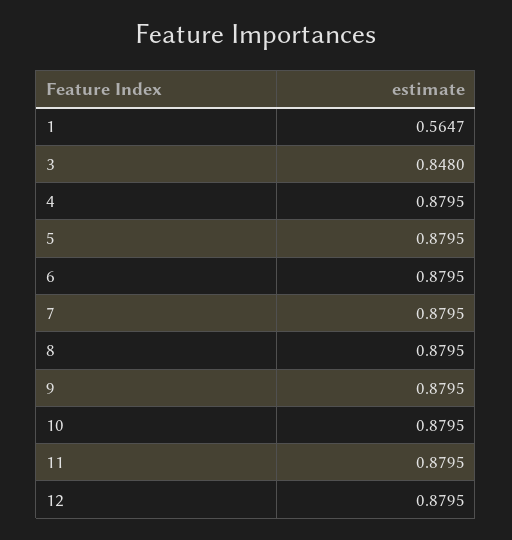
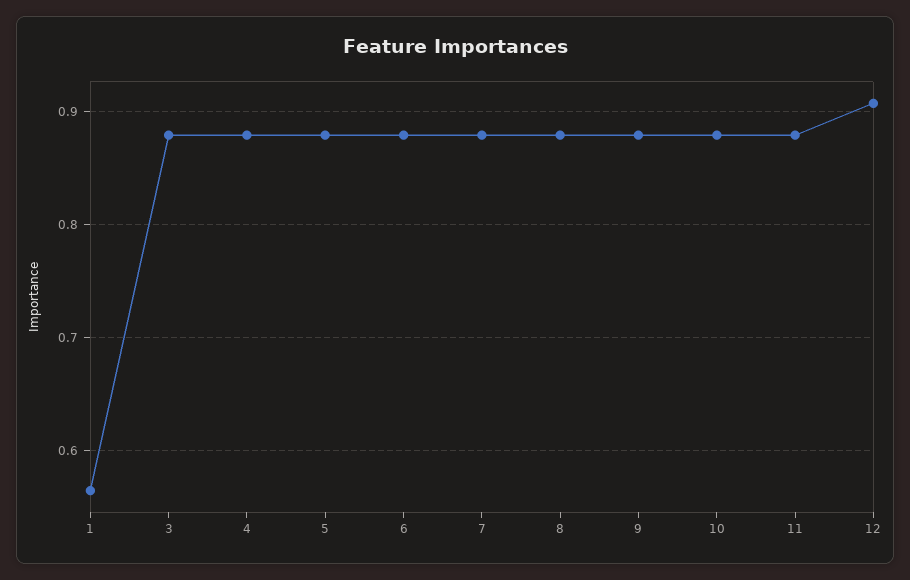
  {
    "1": 0.5647,
-   "3": 0.848,
+   "3": 0.88,
    "4": 0.8795,
    "5": 0.8795,
    "6": 0.8795,
    "7": 0.8795,
    "8": 0.8795,
    "9": 0.8795,
    "10": 0.8795,
    "11": 0.8795,
-   "12": 0.8795
+   "12": 0.91
  }

